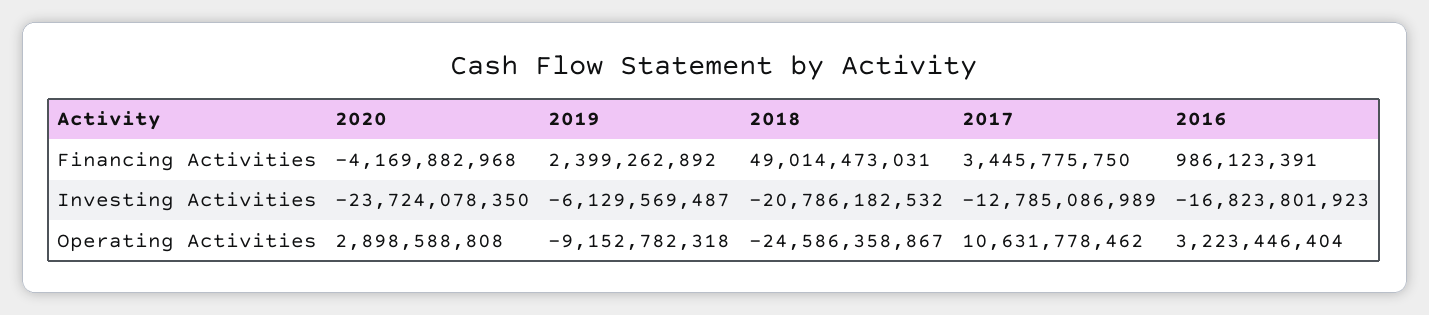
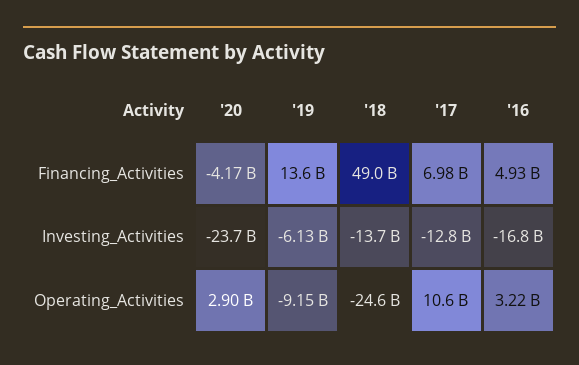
  {
    "2020": {
      "Financing Activities": -4169882968,
      "Investing Activities": -23724078350,
      "Operating Activities": 2898588808
    },
    "2019": {
-     "Financing Activities": 2399262892,
+     "Financing Activities": 13600000000,
      "Investing Activities": -6129569487,
      "Operating Activities": -9152782318
    },
    "2018": {
      "Financing Activities": 49014473031,
-     "Investing Activities": -20786182532,
+     "Investing Activities": -13700000000,
      "Operating Activities": -24586358867
    },
    "2017": {
-     "Financing Activities": 3445775750,
+     "Financing Activities": 6980000000,
      "Investing Activities": -12785086989,
      "Operating Activities": 10631778462
    },
    "2016": {
-     "Financing Activities": 986123391,
+     "Financing Activities": 4930000000,
      "Investing Activities": -16823801923,
      "Operating Activities": 3223446404
    }
  }

